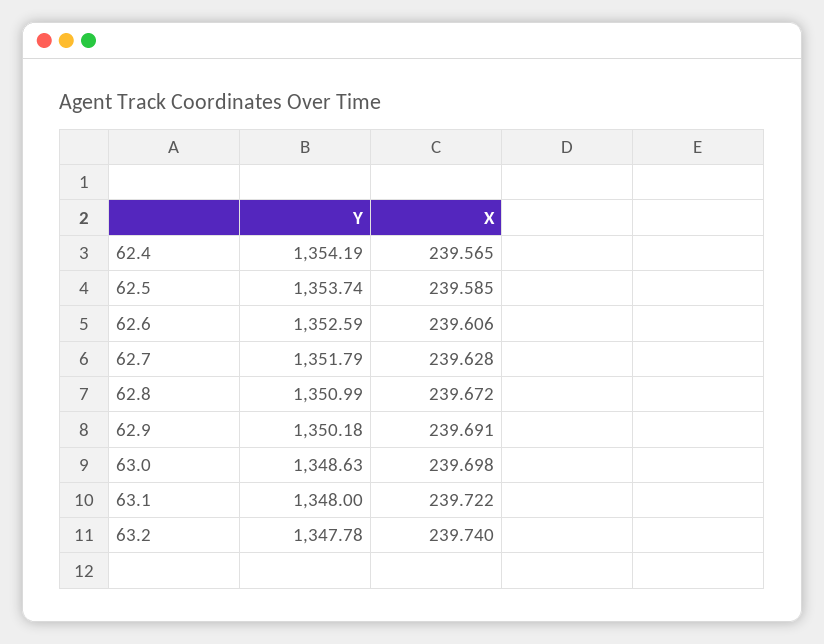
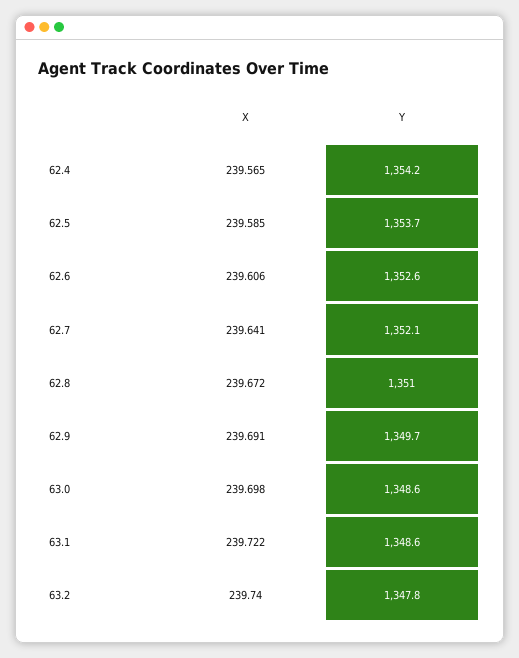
  {
    "Y": {
      "62.4": 1354.19,
      "62.5": 1353.74,
      "62.6": 1352.59,
-     "62.7": 1351.79,
+     "62.7": 1352.1,
      "62.8": 1350.99,
-     "62.9": 1350.18,
+     "62.9": 1349.7,
      "63.0": 1348.63,
-     "63.1": 1348,
+     "63.1": 1348.6,
      "63.2": 1347.78
    },
    "X": {
      "62.4": 239.565,
      "62.5": 239.585,
      "62.6": 239.606,
-     "62.7": 239.628,
+     "62.7": 239.641,
      "62.8": 239.672,
      "62.9": 239.691,
      "63.0": 239.698,
      "63.1": 239.722,
      "63.2": 239.74
    }
  }

